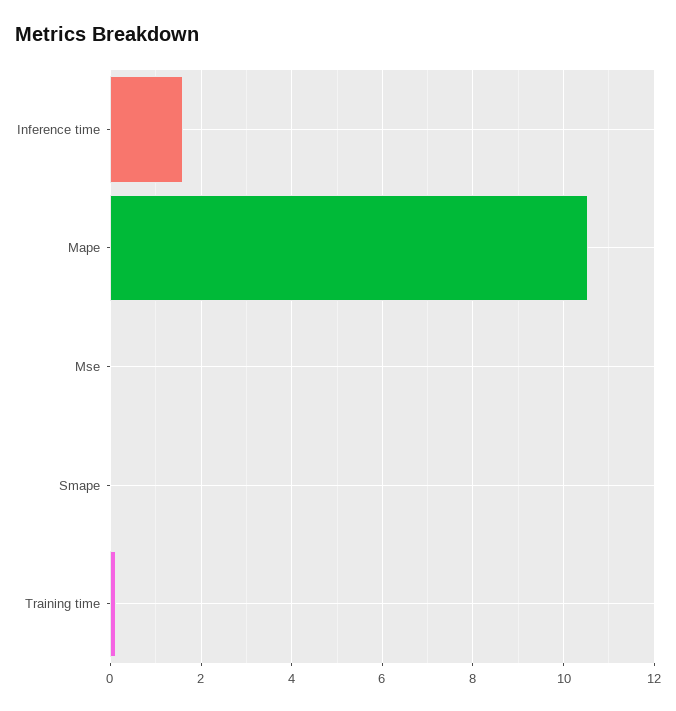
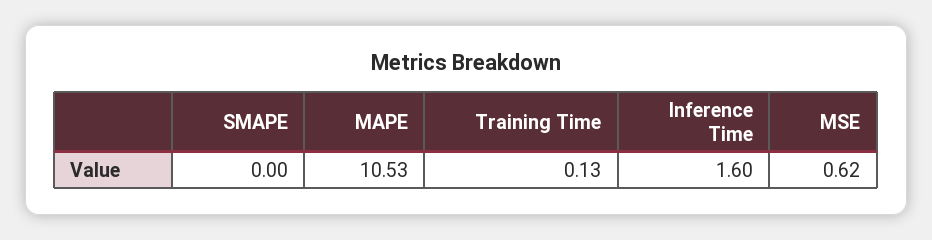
  {
    "Inference time": 1.6,
    "Mape": 10.53,
-   "Mse": 0,
+   "Mse": 0.62,
    "Smape": 0,
    "Training time": 0.13
  }

